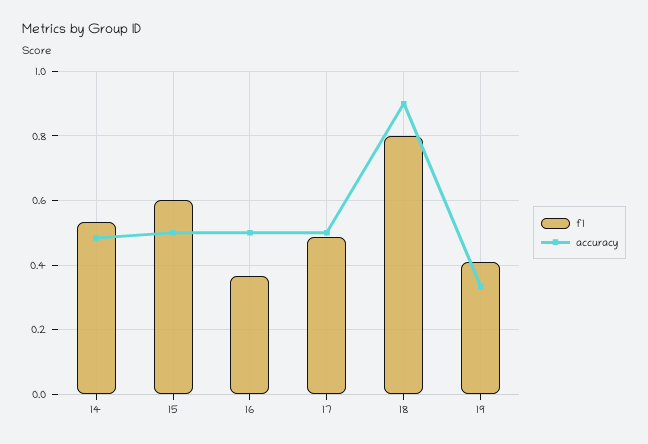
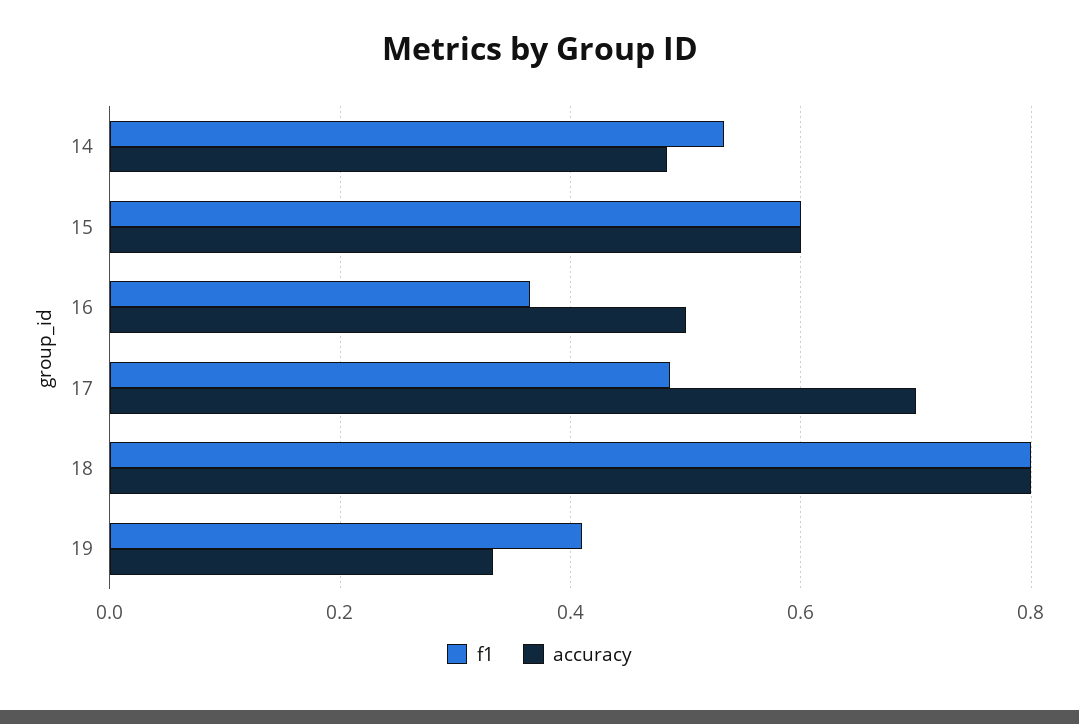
  {
    "f1": {
      "14": 0.54,
      "15": 0.6,
      "16": 0.36,
      "17": 0.48,
      "18": 0.8,
      "19": 0.42
    },
    "accuracy": {
      "14": 0.48,
-     "15": 0.5,
+     "15": 0.6,
      "16": 0.5,
-     "17": 0.5,
+     "17": 0.7,
-     "18": 0.9,
+     "18": 0.8,
      "19": 0.34
    }
  }

